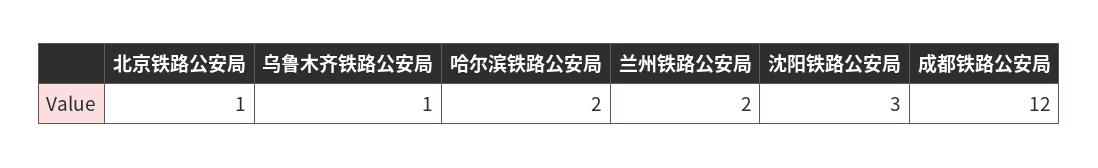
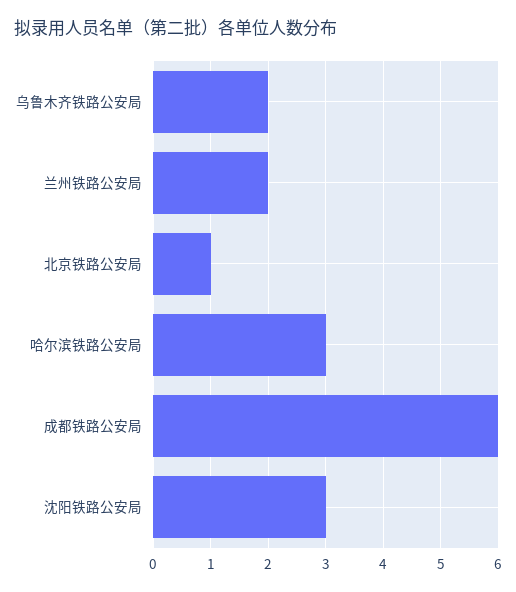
  {
    "北京铁路公安局": 1,
-   "乌鲁木齐铁路公安局": 1,
+   "乌鲁木齐铁路公安局": 2,
-   "哈尔滨铁路公安局": 2,
+   "哈尔滨铁路公安局": 3,
    "兰州铁路公安局": 2,
    "沈阳铁路公安局": 3,
-   "成都铁路公安局": 12
+   "成都铁路公安局": 6
  }

